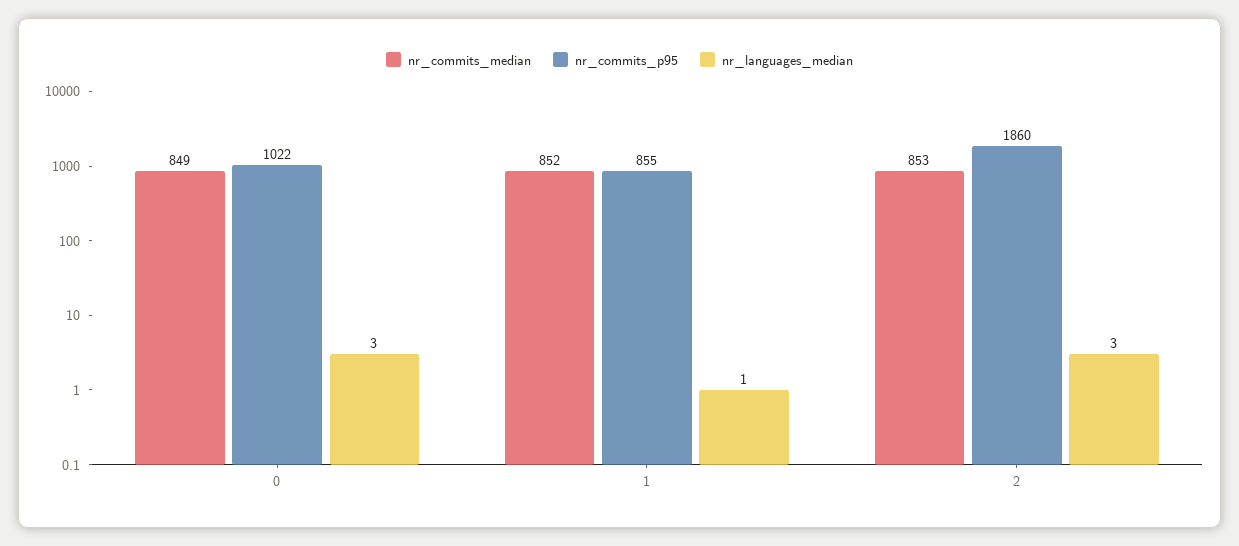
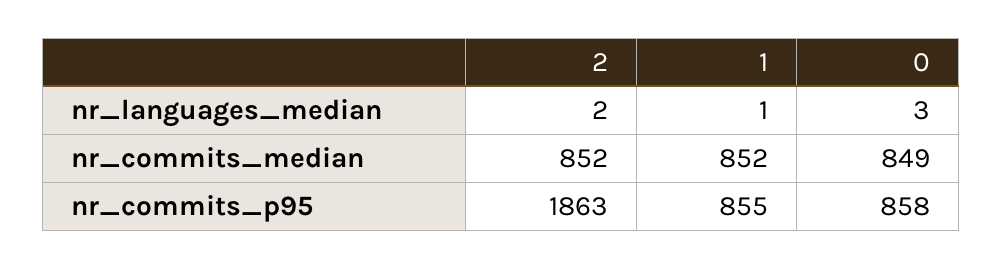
  {
    "nr_commits_median": {
      "0": 849,
      "1": 852,
-     "2": 853
+     "2": 852
    },
    "nr_commits_p95": {
-     "0": 1022,
+     "0": 858,
      "1": 855,
-     "2": 1860
+     "2": 1863
    },
    "nr_languages_median": {
      "0": 3,
      "1": 1,
-     "2": 3
+     "2": 2
    }
  }

